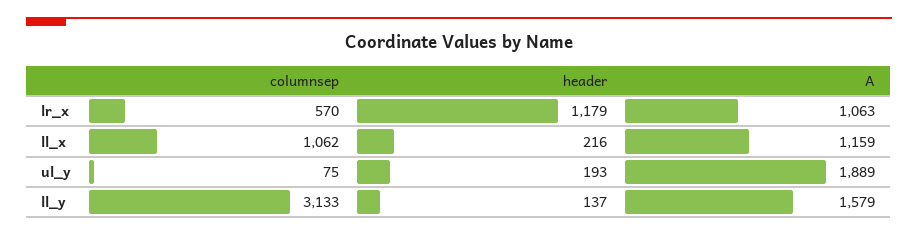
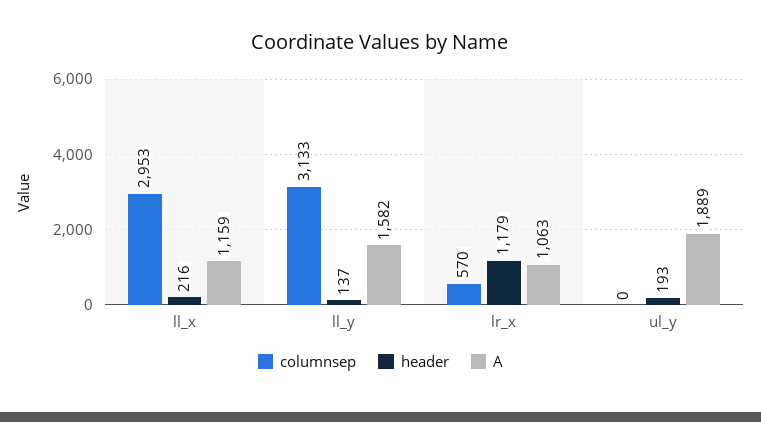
  {
    "columnsep": {
      "lr_x": 570,
-     "ll_x": 1062,
+     "ll_x": 2953,
-     "ul_y": 75,
+     "ul_y": 0,
      "ll_y": 3133
    },
    "header": {
      "lr_x": 1179,
      "ll_x": 216,
      "ul_y": 193,
      "ll_y": 137
    },
    "A": {
      "lr_x": 1063,
      "ll_x": 1159,
      "ul_y": 1889,
-     "ll_y": 1579
+     "ll_y": 1582
    }
  }

